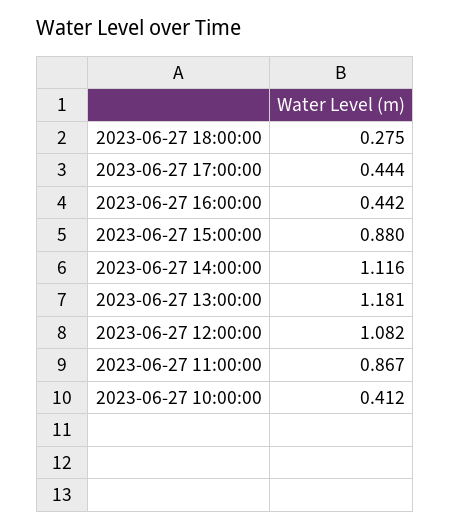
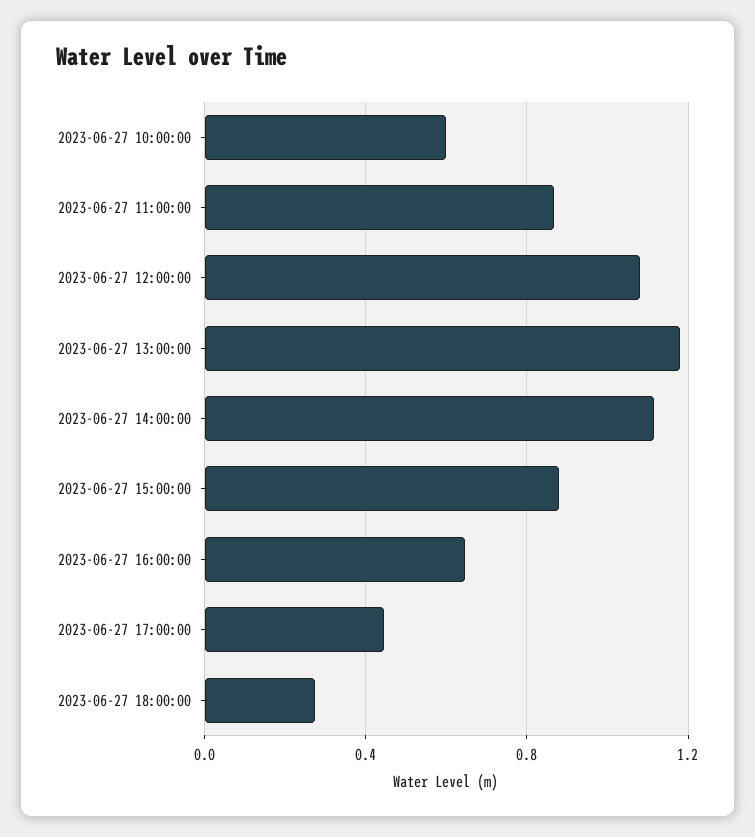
  {
    "2023-06-27 18:00:00": 0.275,
    "2023-06-27 17:00:00": 0.444,
-   "2023-06-27 16:00:00": 0.442,
+   "2023-06-27 16:00:00": 0.65,
    "2023-06-27 15:00:00": 0.88,
    "2023-06-27 14:00:00": 1.116,
    "2023-06-27 13:00:00": 1.181,
    "2023-06-27 12:00:00": 1.082,
    "2023-06-27 11:00:00": 0.867,
-   "2023-06-27 10:00:00": 0.412
+   "2023-06-27 10:00:00": 0.6
  }

